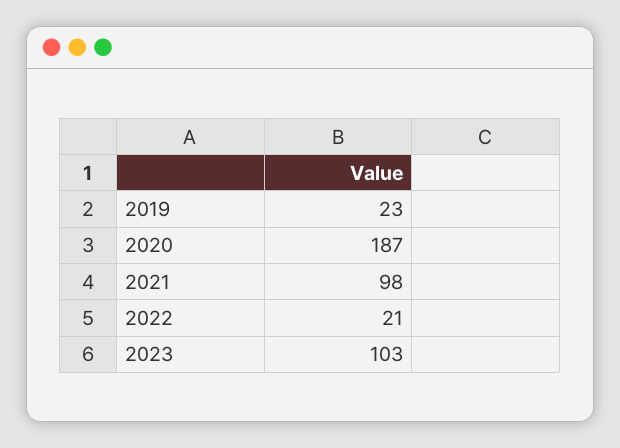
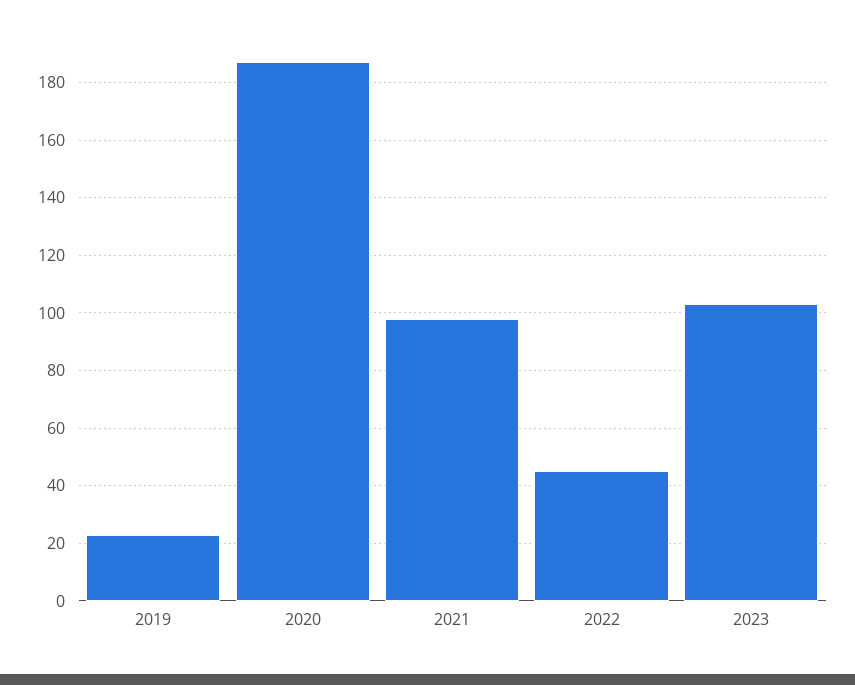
  {
    "2019": 23,
    "2020": 187,
    "2021": 98,
-   "2022": 21,
+   "2022": 45,
    "2023": 103
  }

